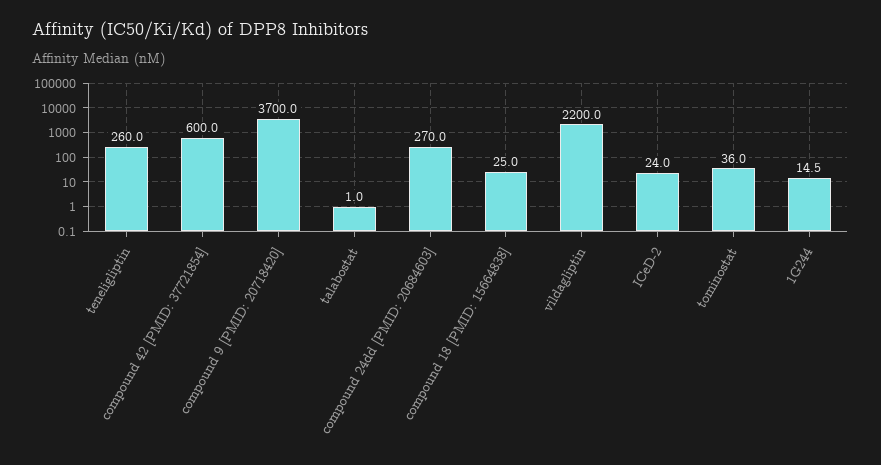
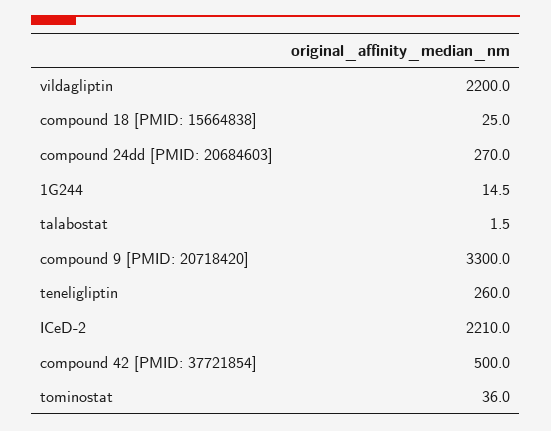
  {
    "teneligliptin": 260,
-   "compound 42 [PMID: 37721854]": 600,
+   "compound 42 [PMID: 37721854]": 500,
-   "compound 9 [PMID: 20718420]": 3700,
+   "compound 9 [PMID: 20718420]": 3300,
-   "talabostat": 1,
+   "talabostat": 1.5,
    "compound 24dd [PMID: 20684603]": 270,
    "compound 18 [PMID: 15664838]": 25,
    "vildagliptin": 2200,
-   "ICeD-2": 24,
+   "ICeD-2": 2210,
    "tominostat": 36,
    "1G244": 14.5
  }

